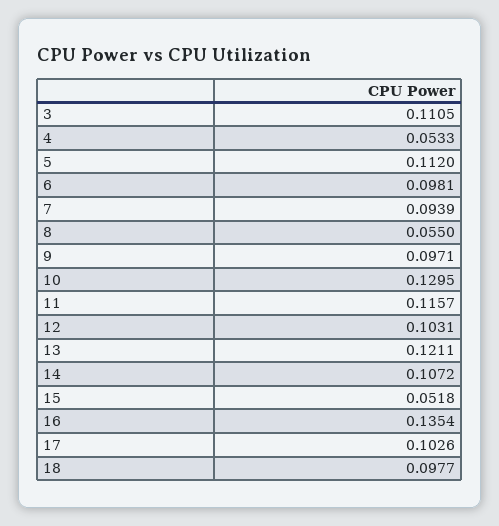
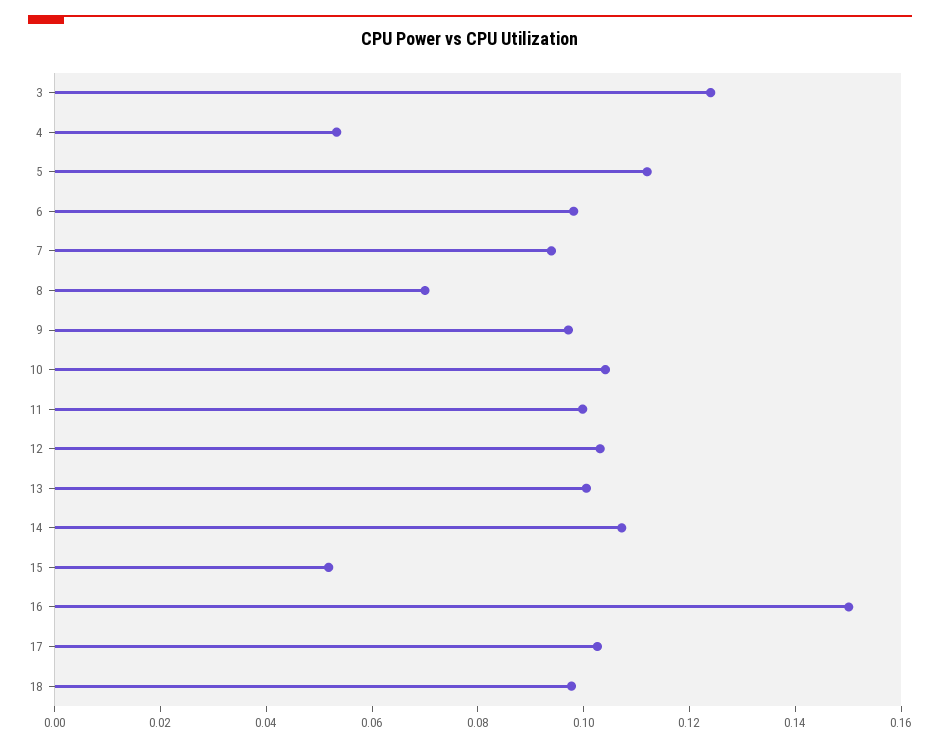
  {
-   "3": 0.1105,
+   "3": 0.125,
    "4": 0.0533,
    "5": 0.112,
    "6": 0.0981,
    "7": 0.0939,
-   "8": 0.055,
+   "8": 0.07,
    "9": 0.0971,
-   "10": 0.1295,
+   "10": 0.105,
-   "11": 0.1157,
+   "11": 0.1,
    "12": 0.1031,
-   "13": 0.1211,
+   "13": 0.1,
    "14": 0.1072,
    "15": 0.0518,
-   "16": 0.1354,
+   "16": 0.15,
    "17": 0.1026,
    "18": 0.0977
  }

